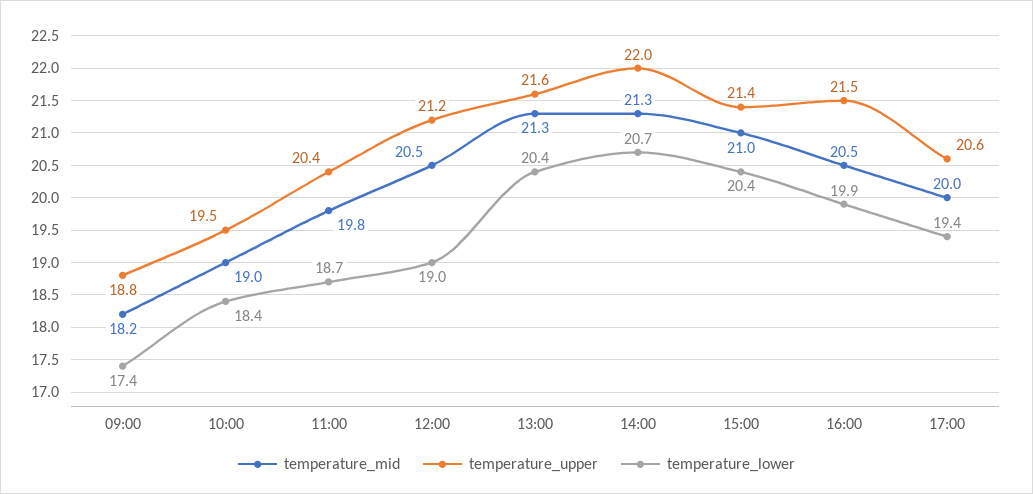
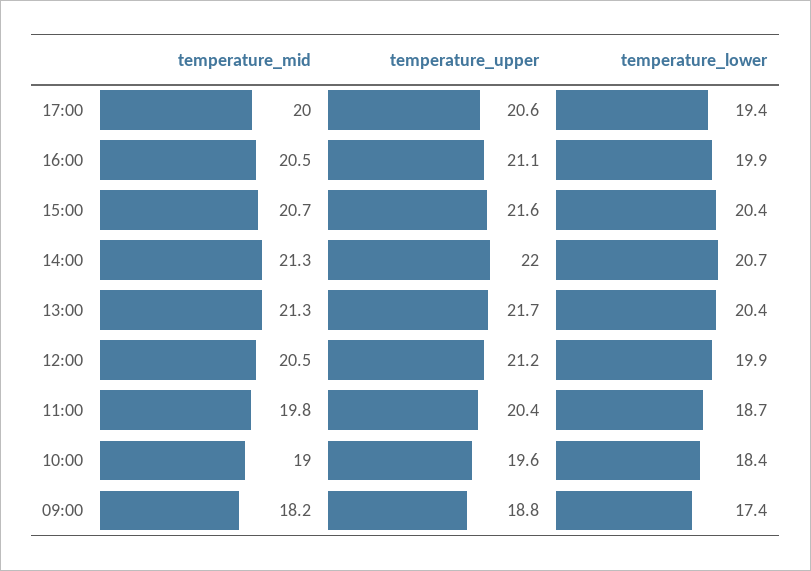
  {
    "temperature_mid": {
      "09:00": 18.2,
      "10:00": 19,
      "11:00": 19.8,
      "12:00": 20.5,
      "13:00": 21.3,
      "14:00": 21.3,
-     "15:00": 21,
+     "15:00": 20.7,
      "16:00": 20.5,
      "17:00": 20
    },
    "temperature_upper": {
      "09:00": 18.8,
-     "10:00": 19.5,
+     "10:00": 19.6,
      "11:00": 20.4,
      "12:00": 21.2,
-     "13:00": 21.6,
+     "13:00": 21.7,
      "14:00": 22,
-     "15:00": 21.4,
+     "15:00": 21.6,
-     "16:00": 21.5,
+     "16:00": 21.1,
      "17:00": 20.6
    },
    "temperature_lower": {
      "09:00": 17.4,
      "10:00": 18.4,
      "11:00": 18.7,
-     "12:00": 19,
+     "12:00": 19.9,
      "13:00": 20.4,
      "14:00": 20.7,
      "15:00": 20.4,
      "16:00": 19.9,
      "17:00": 19.4
    }
  }

